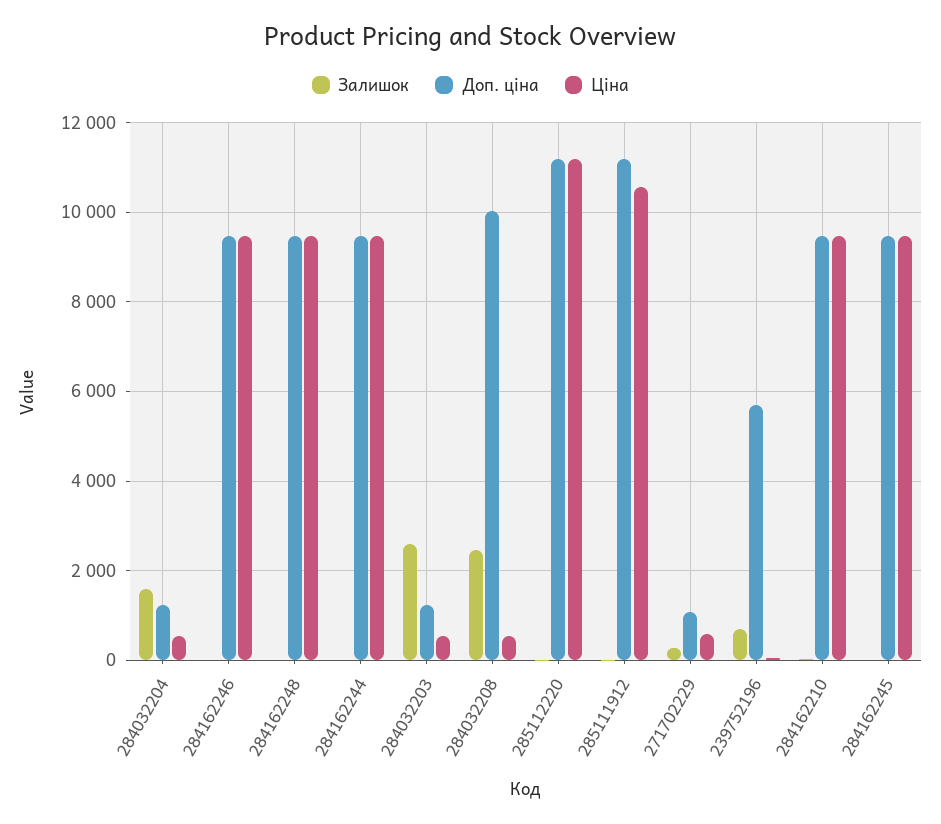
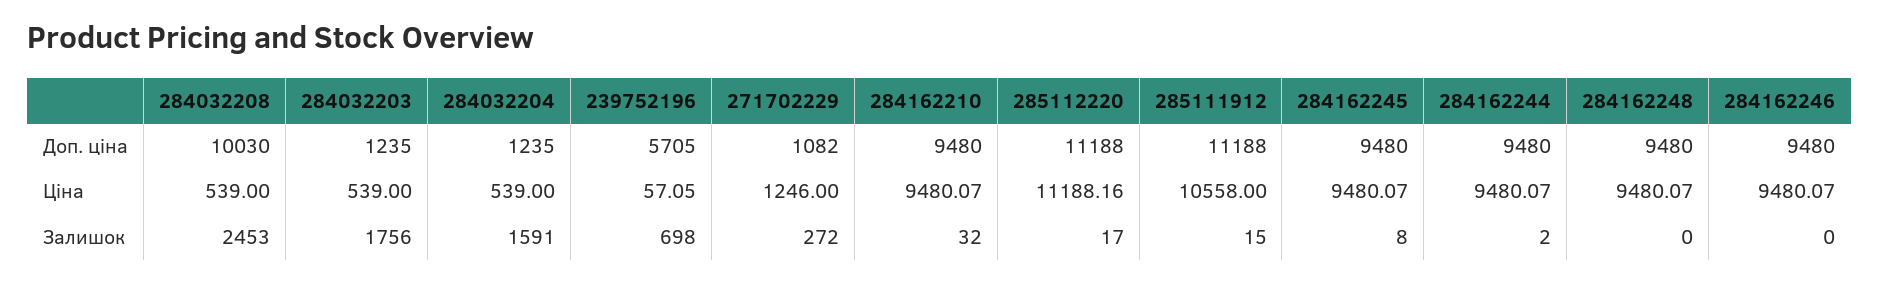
  {
    "Залишок": {
      "284032204": 1591,
      "284162246": 0,
      "284162248": 0,
      "284162244": 2,
-     "284032203": 2600,
+     "284032203": 1756,
      "284032208": 2453,
      "285112220": 17,
      "285111912": 15,
      "271702229": 272,
      "239752196": 698,
      "284162210": 32,
      "284162245": 8
    },
    "Доп. ціна": {
      "284032204": 1235,
      "284162246": 9480,
      "284162248": 9480,
      "284162244": 9480,
      "284032203": 1235,
      "284032208": 10030,
      "285112220": 11188,
      "285111912": 11188,
      "271702229": 1082,
      "239752196": 5705,
      "284162210": 9480,
      "284162245": 9480
    },
    "Ціна": {
      "284032204": 539,
      "284162246": 9480.07,
      "284162248": 9480.07,
      "284162244": 9480.07,
      "284032203": 539,
      "284032208": 539,
      "285112220": 11188.16,
      "285111912": 10558,
-     "271702229": 600,
+     "271702229": 1246,
      "239752196": 57.05,
      "284162210": 9480.07,
      "284162245": 9480.07
    }
  }

